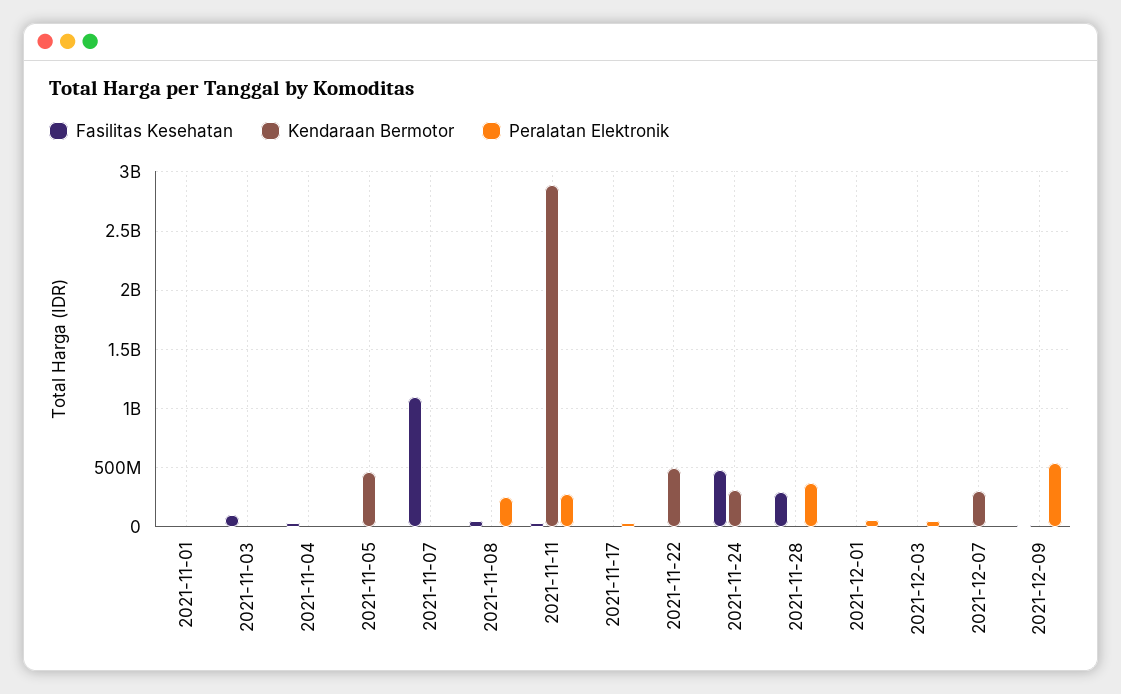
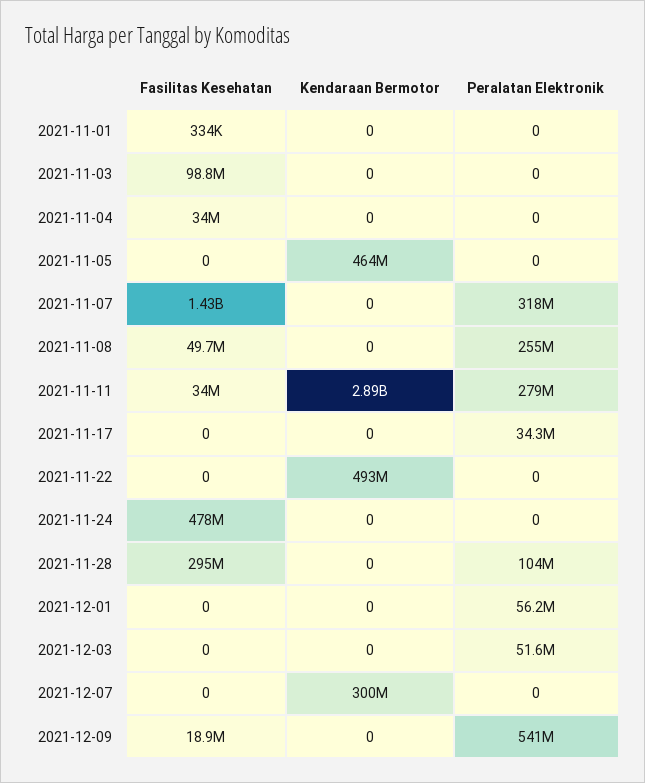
  {
    "Fasilitas Kesehatan": {
      "2021-11-01": 334000,
      "2021-11-03": 98800000,
      "2021-11-04": 34000000,
      "2021-11-05": 0,
-     "2021-11-07": 1100000000,
+     "2021-11-07": 1430000000,
      "2021-11-08": 49700000,
      "2021-11-11": 34000000,
      "2021-11-17": 0,
      "2021-11-22": 0,
      "2021-11-24": 478000000,
      "2021-11-28": 295000000,
      "2021-12-01": 0,
      "2021-12-03": 0,
      "2021-12-07": 0,
      "2021-12-09": 18900000
    },
    "Kendaraan Bermotor": {
      "2021-11-01": 0,
      "2021-11-03": 0,
      "2021-11-04": 0,
      "2021-11-05": 464000000,
      "2021-11-07": 0,
      "2021-11-08": 0,
      "2021-11-11": 2890000000,
      "2021-11-17": 0,
      "2021-11-22": 493000000,
-     "2021-11-24": 300000000,
+     "2021-11-24": 0,
      "2021-11-28": 0,
      "2021-12-01": 0,
      "2021-12-03": 0,
      "2021-12-07": 300000000,
      "2021-12-09": 0
    },
    "Peralatan Elektronik": {
      "2021-11-01": 0,
      "2021-11-03": 0,
      "2021-11-04": 0,
      "2021-11-05": 0,
-     "2021-11-07": 0,
+     "2021-11-07": 318000000,
      "2021-11-08": 255000000,
      "2021-11-11": 279000000,
      "2021-11-17": 34300000,
      "2021-11-22": 0,
      "2021-11-24": 0,
-     "2021-11-28": 400000000,
+     "2021-11-28": 104000000,
      "2021-12-01": 56200000,
      "2021-12-03": 51600000,
      "2021-12-07": 0,
      "2021-12-09": 541000000
    }
  }

